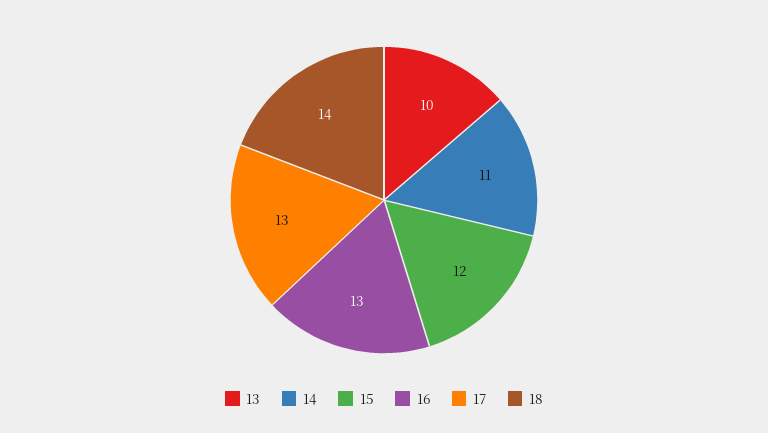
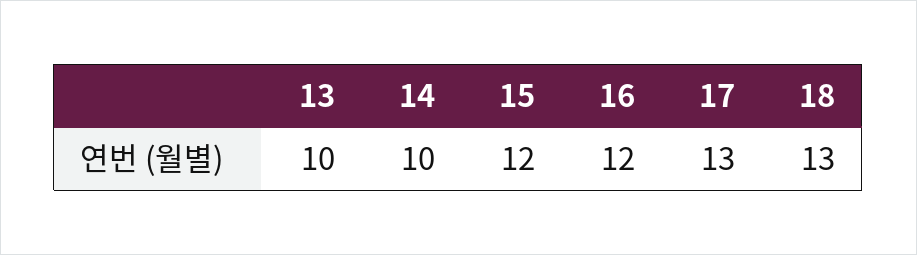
  {
    "13": 10,
-   "14": 11,
+   "14": 10,
    "15": 12,
-   "16": 13,
+   "16": 12,
    "17": 13,
-   "18": 14
+   "18": 13
  }

